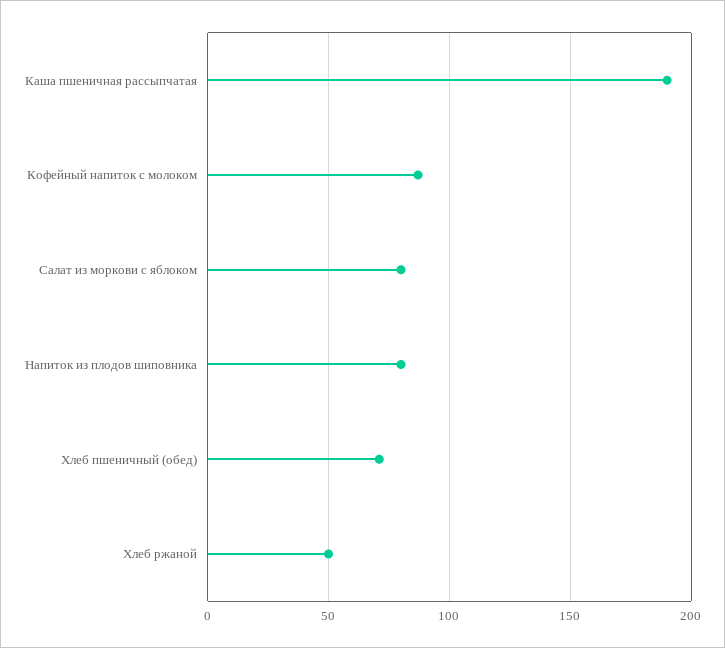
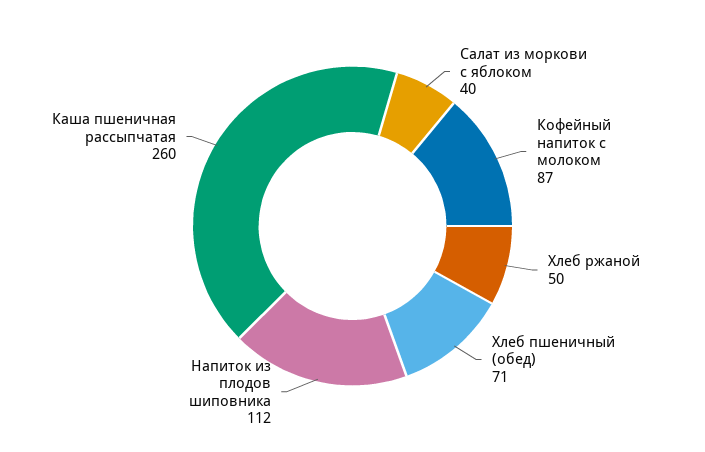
  {
-   "Каша пшеничная рассыпчатая": 190,
+   "Каша пшеничная рассыпчатая": 260,
    "Кофейный напиток с молоком": 87,
-   "Салат из моркови с яблоком": 80,
+   "Салат из моркови с яблоком": 40,
-   "Напиток из плодов шиповника": 80,
+   "Напиток из плодов шиповника": 112,
    "Хлеб пшеничный (обед)": 71,
    "Хлеб ржаной": 50
  }

